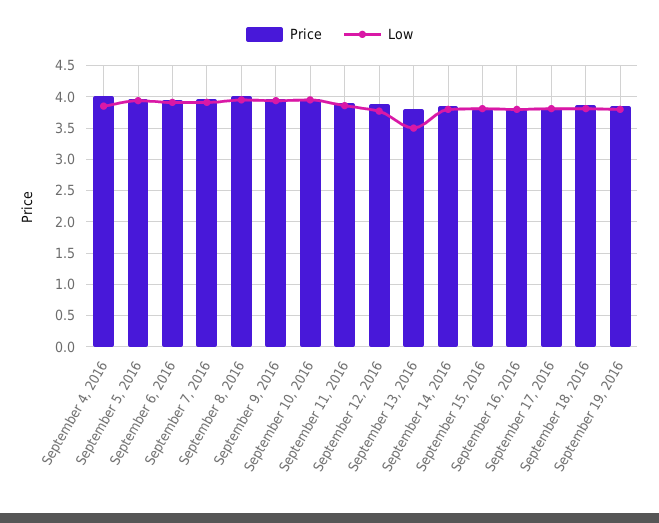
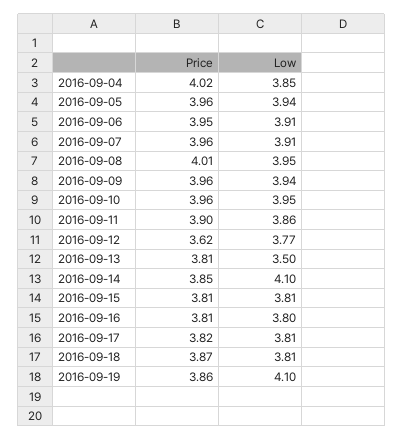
  {
    "Price": {
      "September 4, 2016": 4.02,
      "September 5, 2016": 3.96,
      "September 6, 2016": 3.95,
      "September 7, 2016": 3.96,
      "September 8, 2016": 4.01,
      "September 9, 2016": 3.96,
      "September 10, 2016": 3.96,
      "September 11, 2016": 3.9,
-     "September 12, 2016": 3.9,
+     "September 12, 2016": 3.62,
      "September 13, 2016": 3.81,
      "September 14, 2016": 3.85,
      "September 15, 2016": 3.81,
      "September 16, 2016": 3.81,
      "September 17, 2016": 3.82,
      "September 18, 2016": 3.87,
      "September 19, 2016": 3.86
    },
    "Low": {
      "September 4, 2016": 3.85,
      "September 5, 2016": 3.94,
      "September 6, 2016": 3.91,
      "September 7, 2016": 3.91,
      "September 8, 2016": 3.95,
      "September 9, 2016": 3.94,
      "September 10, 2016": 3.95,
      "September 11, 2016": 3.86,
      "September 12, 2016": 3.77,
      "September 13, 2016": 3.5,
-     "September 14, 2016": 3.8,
+     "September 14, 2016": 4.1,
      "September 15, 2016": 3.81,
      "September 16, 2016": 3.8,
      "September 17, 2016": 3.81,
      "September 18, 2016": 3.81,
-     "September 19, 2016": 3.8
+     "September 19, 2016": 4.1
    }
  }

